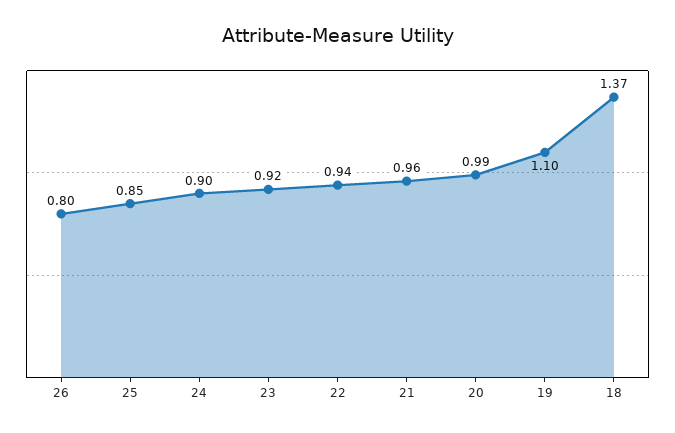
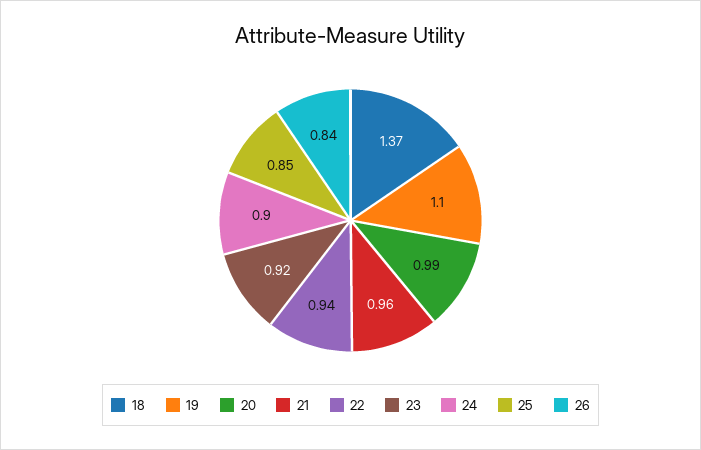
  {
-   "26": 0.8,
+   "26": 0.84,
    "25": 0.85,
    "24": 0.9,
    "23": 0.92,
    "22": 0.94,
    "21": 0.96,
    "20": 0.99,
    "19": 1.1,
    "18": 1.37
  }

